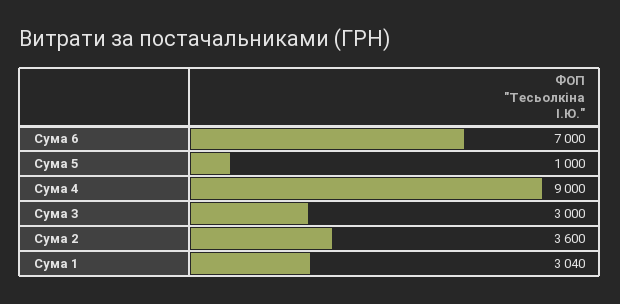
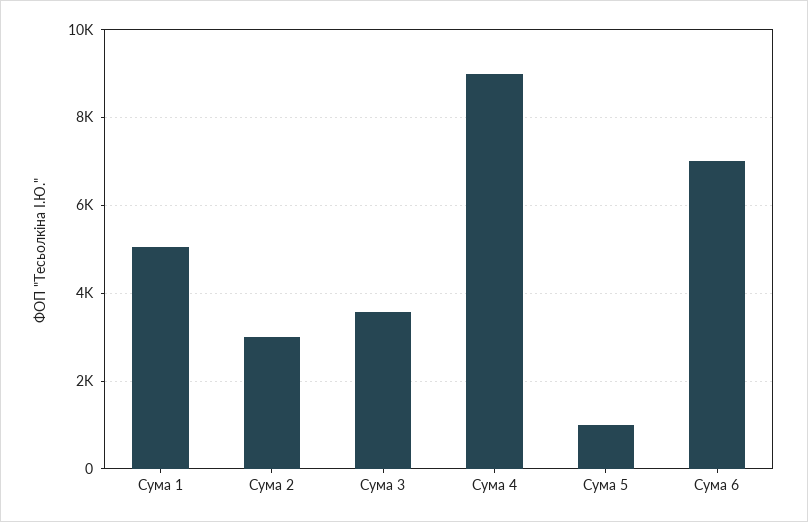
  {
    "Сума 6": 7000,
    "Сума 5": 1000,
    "Сума 4": 9000,
-   "Сума 3": 3000,
+   "Сума 3": 3600,
-   "Сума 2": 3600,
+   "Сума 2": 3000,
-   "Сума 1": 3040
+   "Сума 1": 5000
  }

